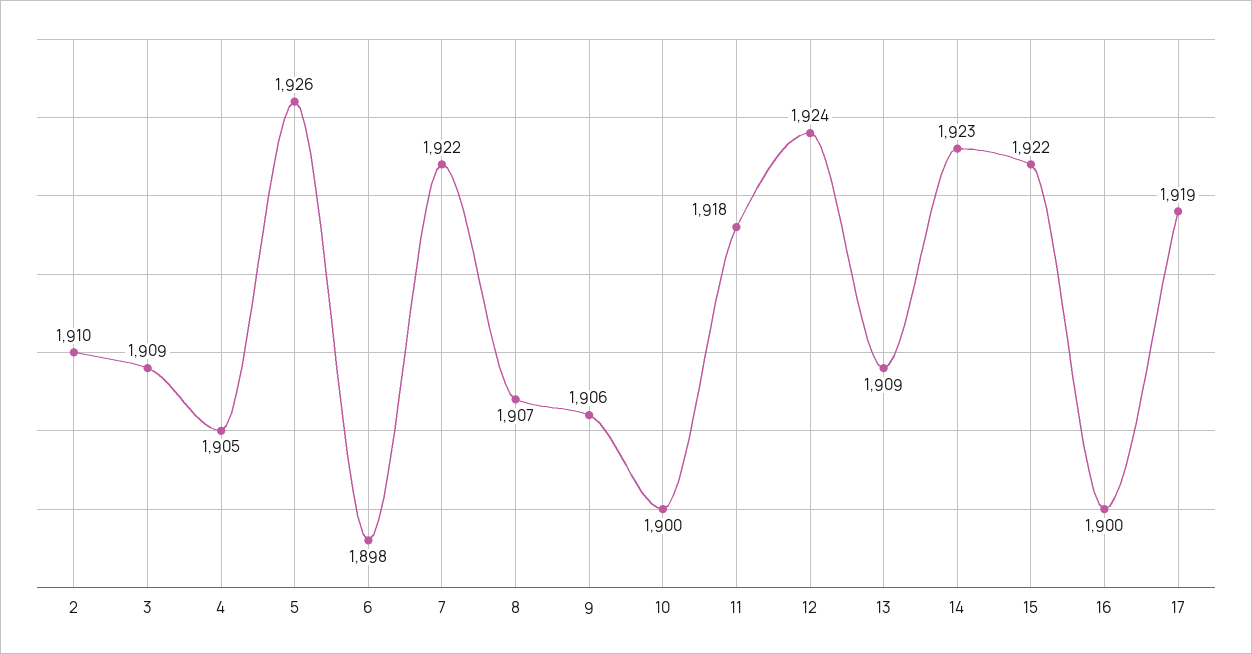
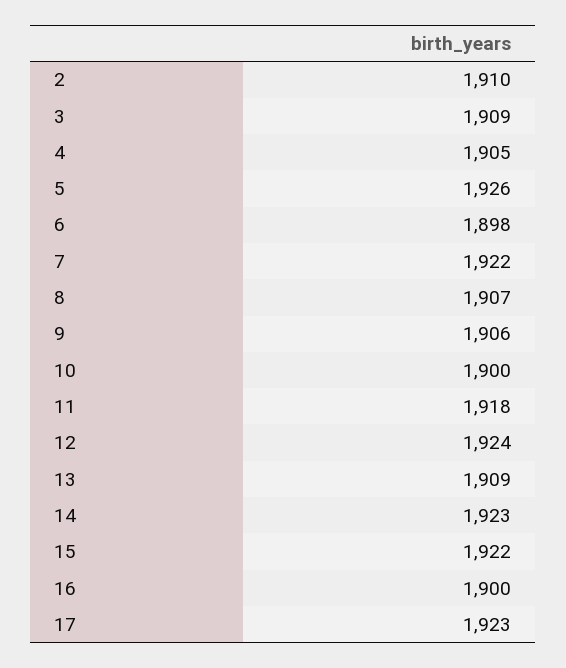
  {
    "2": 1910,
    "3": 1909,
    "4": 1905,
    "5": 1926,
    "6": 1898,
    "7": 1922,
    "8": 1907,
    "9": 1906,
    "10": 1900,
    "11": 1918,
    "12": 1924,
    "13": 1909,
    "14": 1923,
    "15": 1922,
    "16": 1900,
-   "17": 1919
+   "17": 1923
  }

